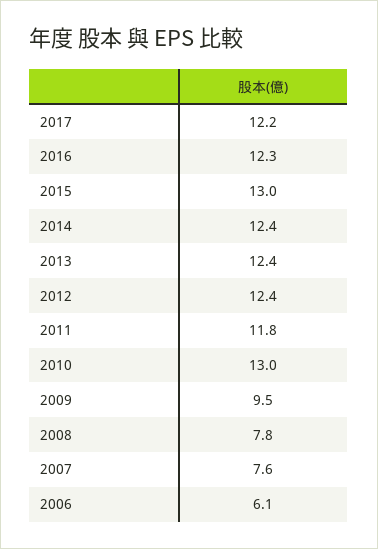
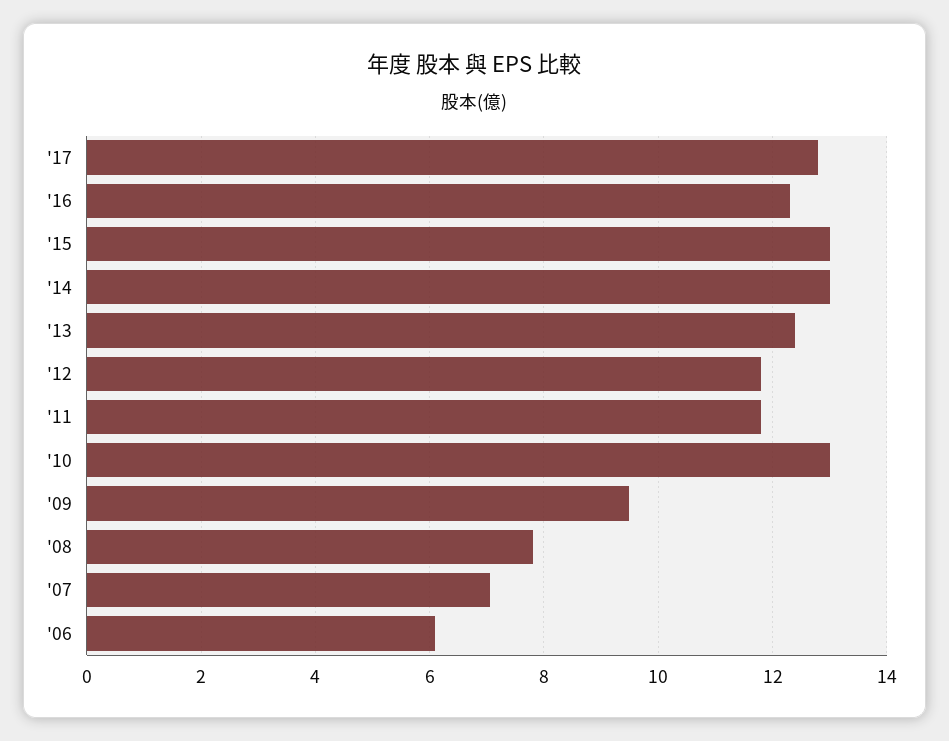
  {
-   "2017": 12.2,
+   "2017": 12.8,
    "2016": 12.3,
    "2015": 13,
-   "2014": 12.4,
+   "2014": 13,
    "2013": 12.4,
-   "2012": 12.4,
+   "2012": 11.8,
    "2011": 11.8,
    "2010": 13,
    "2009": 9.5,
    "2008": 7.8,
-   "2007": 7.6,
+   "2007": 7,
    "2006": 6.1
  }

